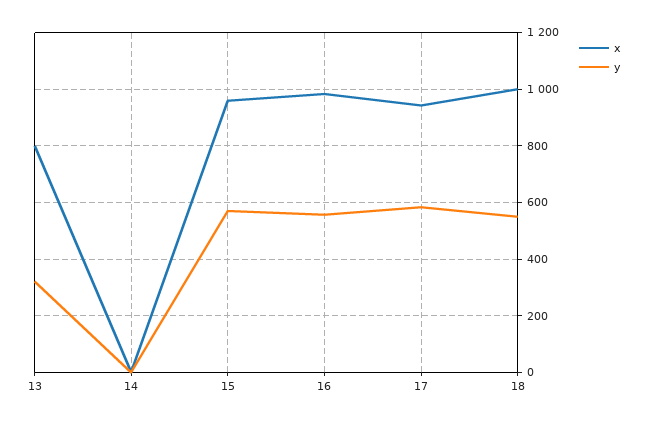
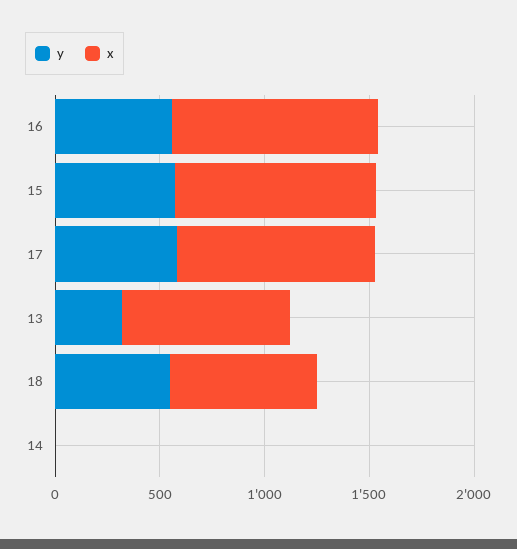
  {
    "x": {
      "13": 800,
      "14": 0,
      "15": 950,
      "16": 975,
      "17": 950,
-     "18": 1000
+     "18": 700
    },
    "y": {
      "13": 325,
      "14": 0,
      "15": 575,
      "16": 550,
      "17": 575,
      "18": 550
    }
  }

